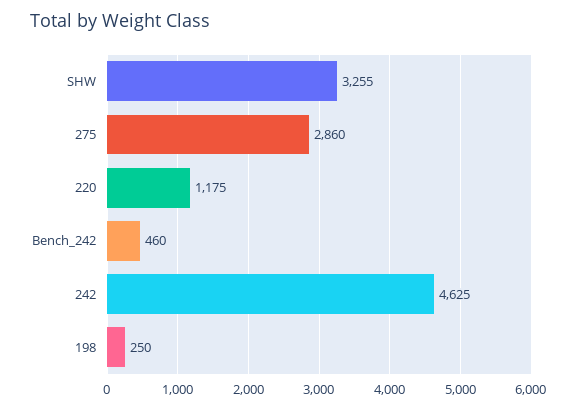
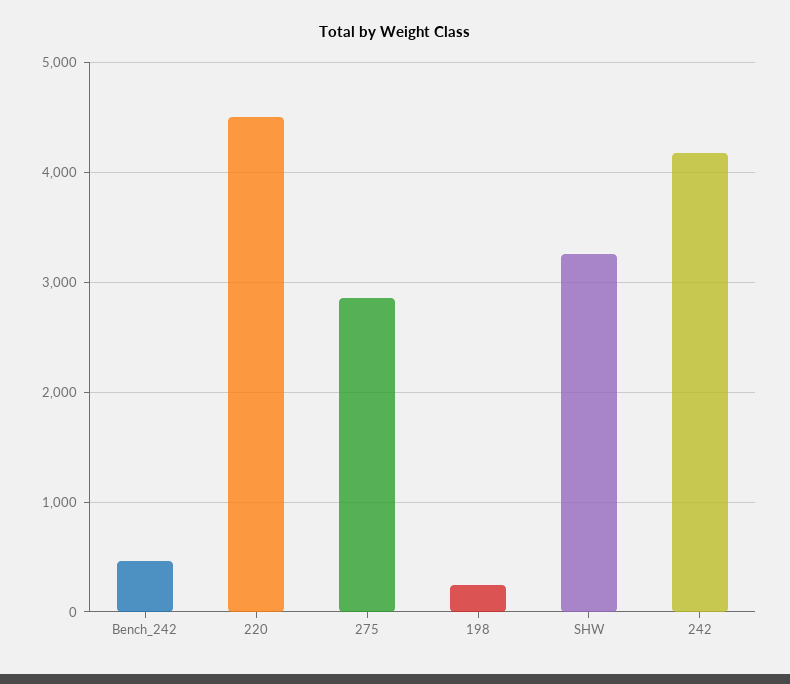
  {
    "SHW": 3255,
    "275": 2860,
-   "220": 1175,
+   "220": 4500,
    "Bench_242": 460,
-   "242": 4625,
+   "242": 4200,
    "198": 250
  }

